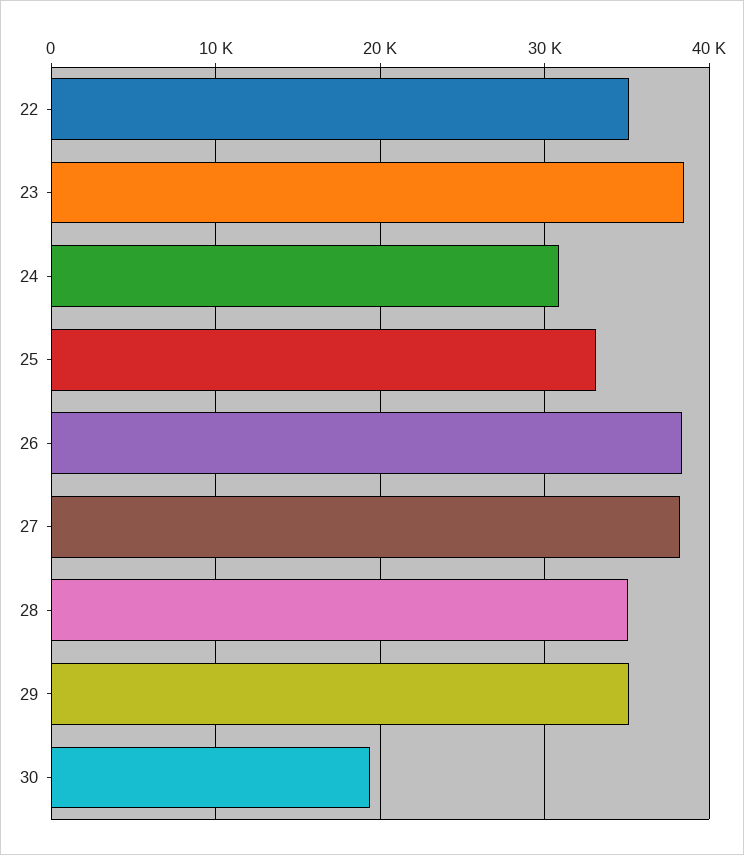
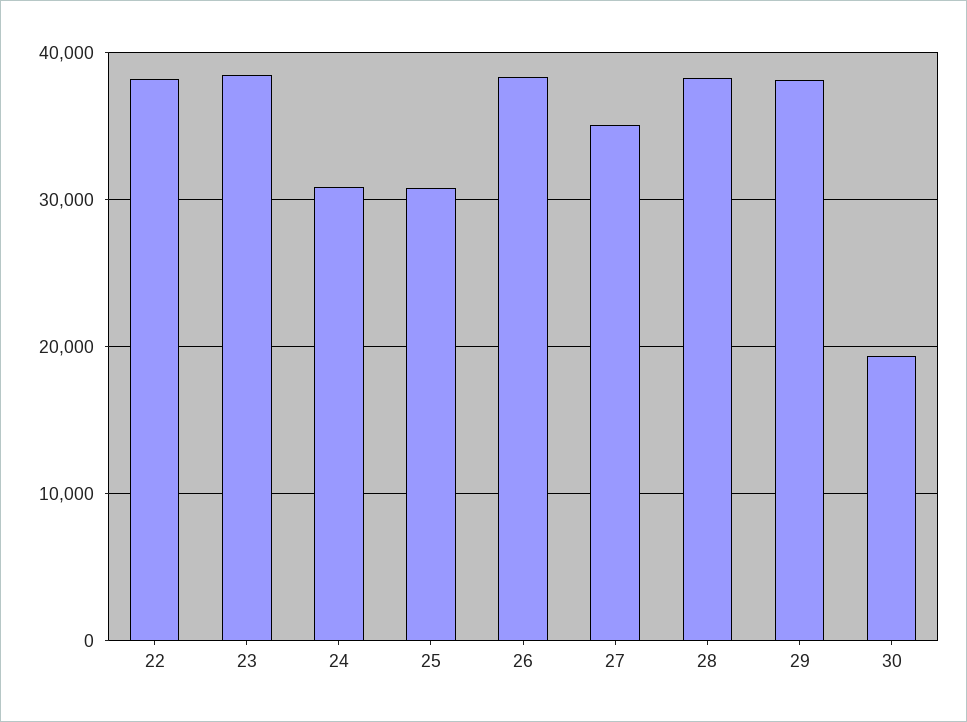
  {
-   "22": 35000,
+   "22": 38000,
    "23": 38000,
    "24": 31000,
-   "25": 33000,
+   "25": 31000,
    "26": 38000,
-   "27": 38000,
+   "27": 35000,
-   "28": 35000,
+   "28": 38000,
-   "29": 35000,
+   "29": 38000,
    "30": 19000
  }

